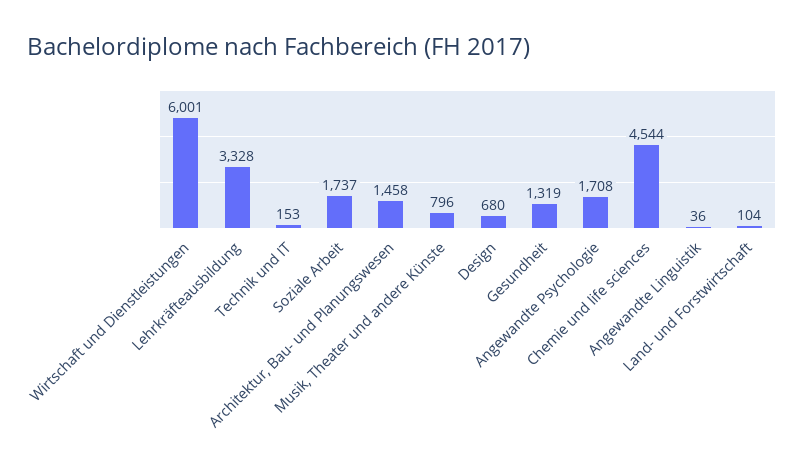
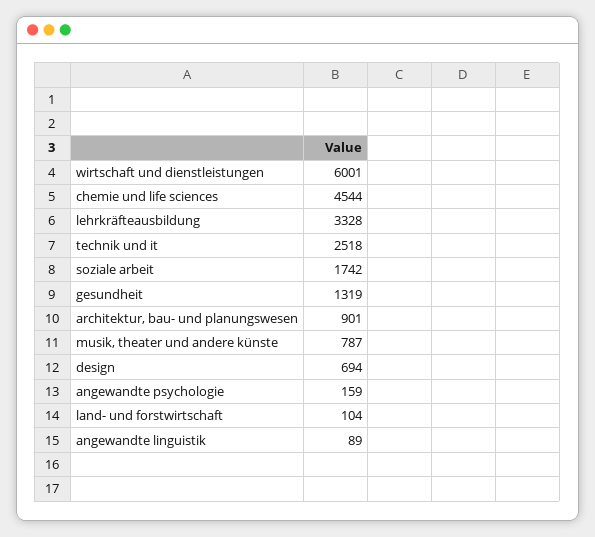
  {
    "Wirtschaft und Dienstleistungen": 6001,
    "Lehrkräfteausbildung": 3328,
-   "Technik und IT": 153,
+   "Technik und IT": 2518,
-   "Soziale Arbeit": 1737,
+   "Soziale Arbeit": 1742,
-   "Architektur, Bau- und Planungswesen": 1458,
+   "Architektur, Bau- und Planungswesen": 901,
-   "Musik, Theater und andere Künste": 796,
+   "Musik, Theater und andere Künste": 787,
-   "Design": 680,
+   "Design": 694,
    "Gesundheit": 1319,
-   "Angewandte Psychologie": 1708,
+   "Angewandte Psychologie": 159,
    "Chemie und life sciences": 4544,
-   "Angewandte Linguistik": 36,
+   "Angewandte Linguistik": 89,
    "Land- und Forstwirtschaft": 104
  }

